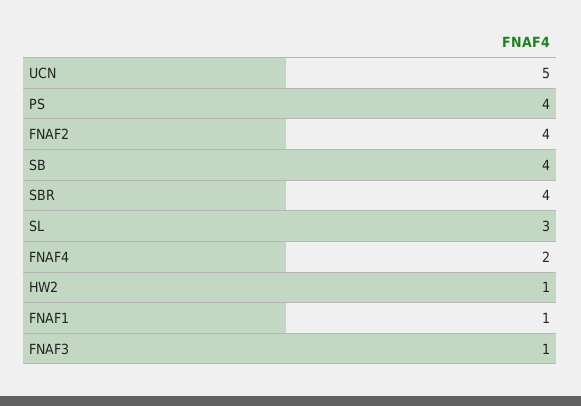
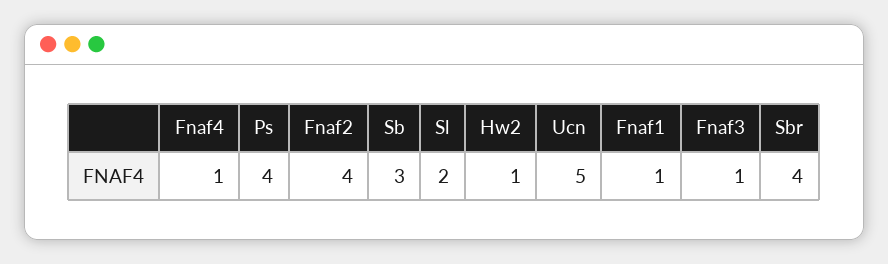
  {
    "UCN": 5,
    "PS": 4,
    "FNAF2": 4,
-   "SB": 4,
+   "SB": 3,
    "SBR": 4,
-   "SL": 3,
+   "SL": 2,
-   "FNAF4": 2,
+   "FNAF4": 1,
    "HW2": 1,
    "FNAF1": 1,
    "FNAF3": 1
  }

